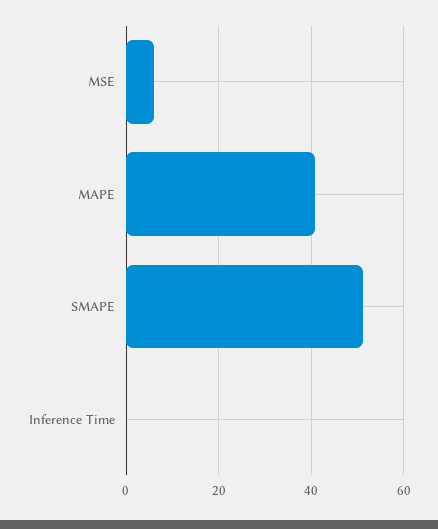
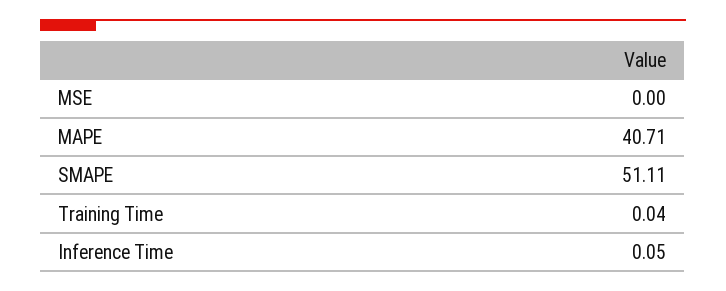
  {
-   "MSE": 6,
+   "MSE": 0,
    "MAPE": 40.71,
    "SMAPE": 51.11,
-   "Inference Time": 0.05
+   "Inference Time": 0.05,
+   "Training Time": 0.04
  }

